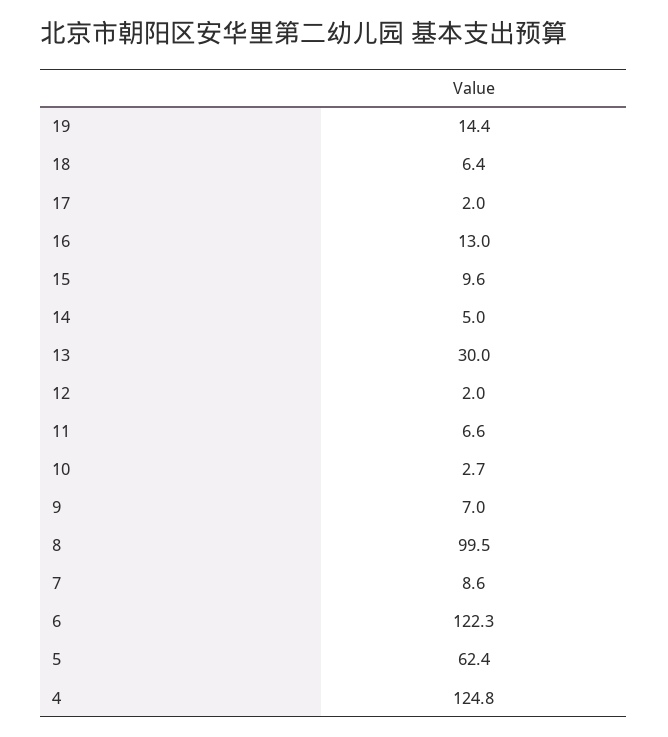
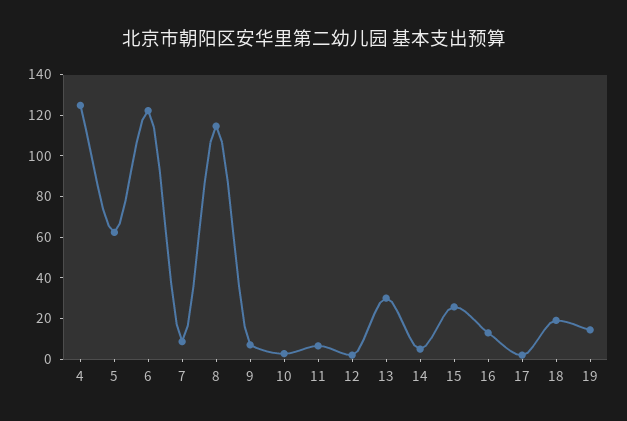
  {
    "19": 14.4,
-   "18": 6.4,
+   "18": 20,
    "17": 2,
    "16": 13,
-   "15": 9.6,
+   "15": 25,
    "14": 5,
    "13": 30,
    "12": 2,
    "11": 6.6,
    "10": 2.7,
    "9": 7,
-   "8": 99.5,
+   "8": 115,
    "7": 8.6,
    "6": 122.3,
    "5": 62.4,
    "4": 124.8
  }

